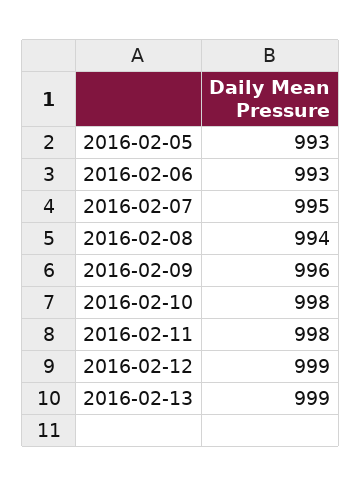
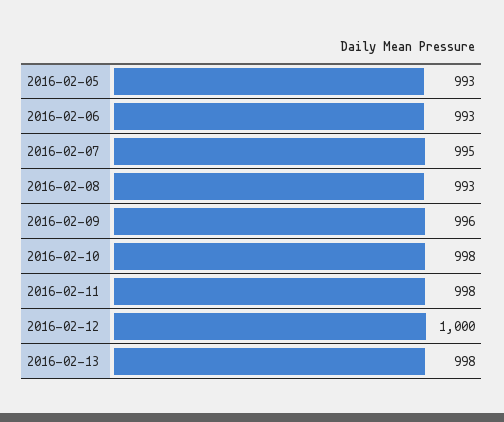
  {
    "2016-02-05": 993,
    "2016-02-06": 993,
    "2016-02-07": 995,
-   "2016-02-08": 994,
+   "2016-02-08": 993,
    "2016-02-09": 996,
    "2016-02-10": 998,
    "2016-02-11": 998,
-   "2016-02-12": 999,
+   "2016-02-12": 1000,
-   "2016-02-13": 999
+   "2016-02-13": 998
  }

